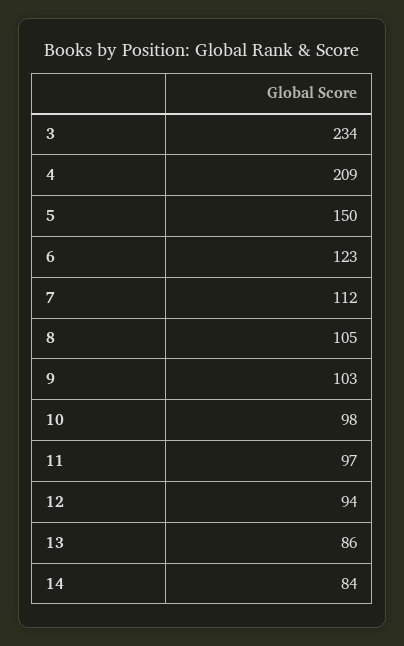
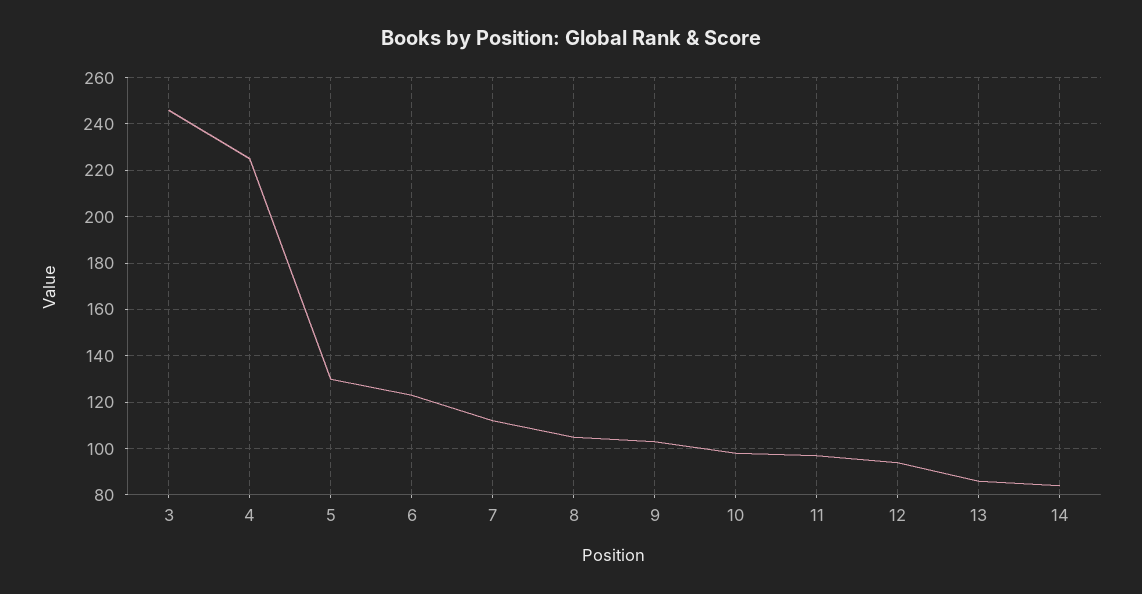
  {
-   "3": 234,
+   "3": 245,
-   "4": 209,
+   "4": 225,
-   "5": 150,
+   "5": 130,
    "6": 123,
    "7": 112,
    "8": 105,
    "9": 103,
    "10": 98,
    "11": 97,
    "12": 94,
    "13": 86,
    "14": 84
  }

